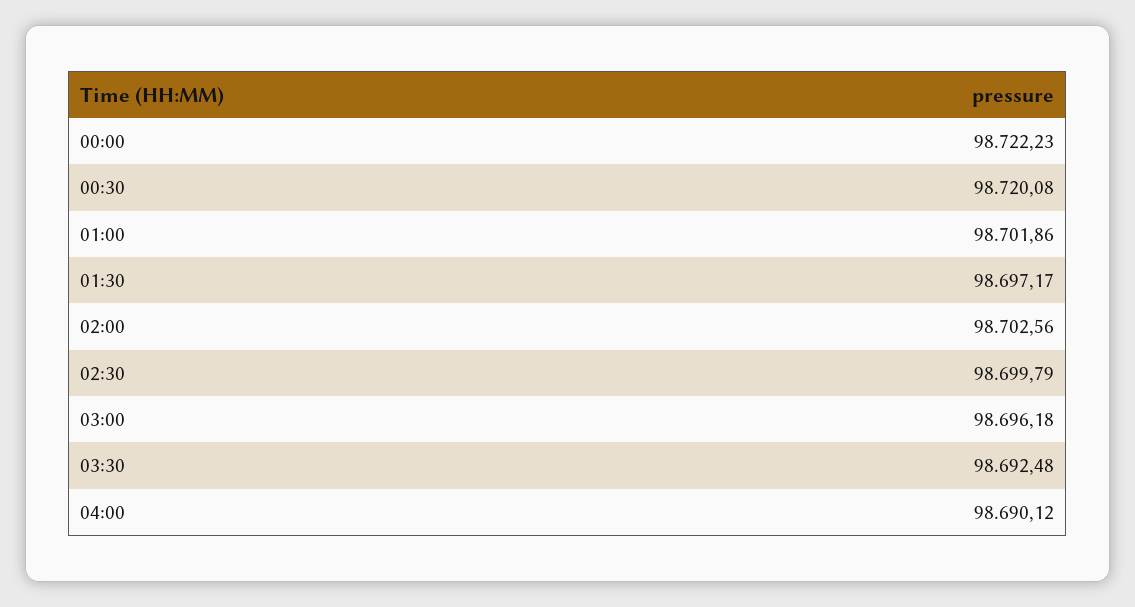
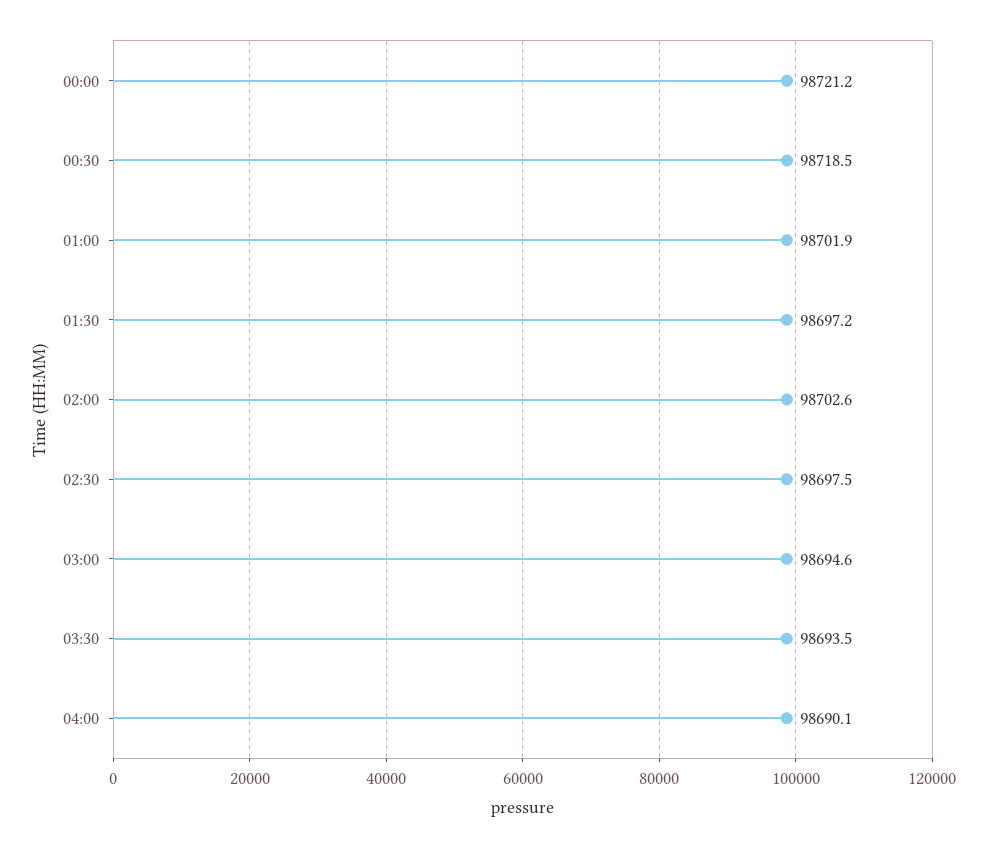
  {
-   "00:00": 98722.23,
+   "00:00": 98721.2,
-   "00:30": 98720.08,
+   "00:30": 98718.5,
    "01:00": 98701.86,
    "01:30": 98697.17,
    "02:00": 98702.56,
-   "02:30": 98699.79,
+   "02:30": 98697.5,
-   "03:00": 98696.18,
+   "03:00": 98694.6,
-   "03:30": 98692.48,
+   "03:30": 98693.5,
    "04:00": 98690.12
  }

